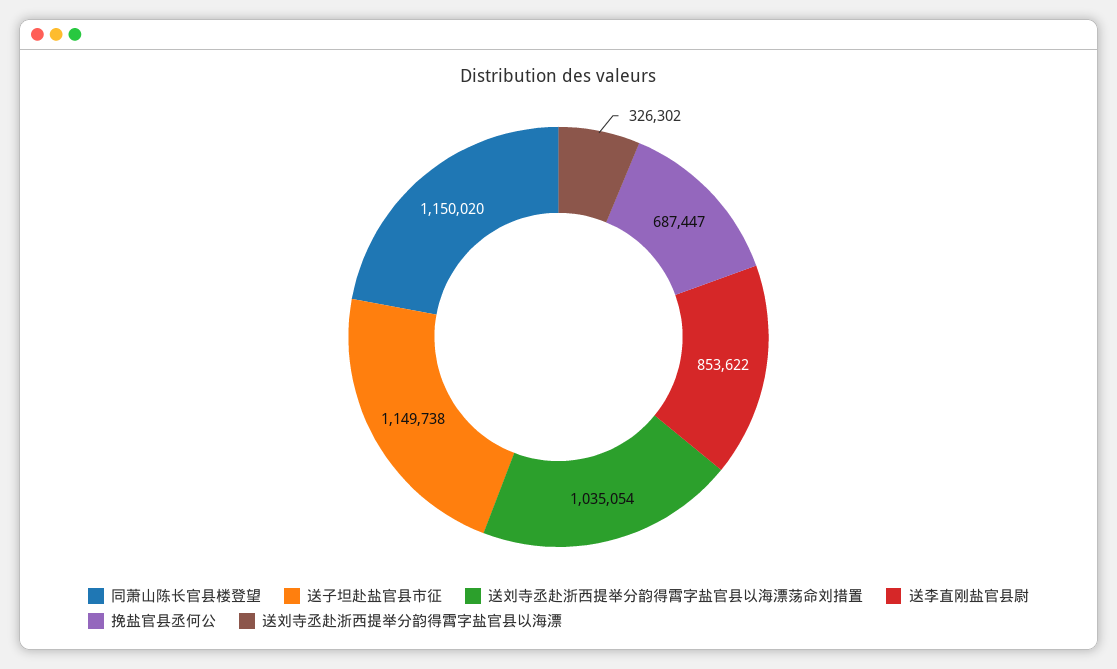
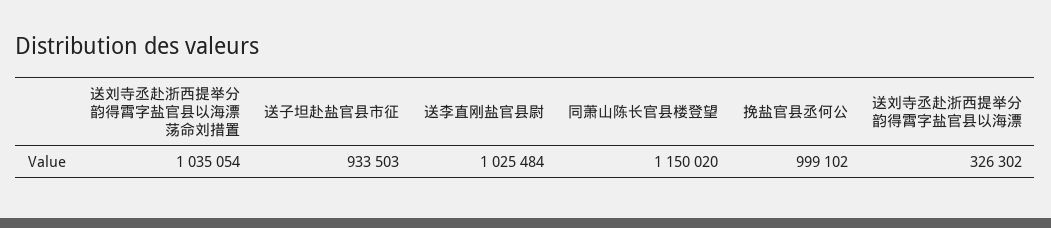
  {
    "同萧山陈长官县楼登望": 1150020,
-   "送子坦赴盐官县市征": 1149738,
+   "送子坦赴盐官县市征": 933503,
    "送刘寺丞赴浙西提举分韵得霄字盐官县以海漂荡命刘措置": 1035054,
-   "送李直刚盐官县尉": 853622,
+   "送李直刚盐官县尉": 1025484,
-   "挽盐官县丞何公": 687447,
+   "挽盐官县丞何公": 999102,
    "送刘寺丞赴浙西提举分韵得霄字盐官县以海漂": 326302
  }

